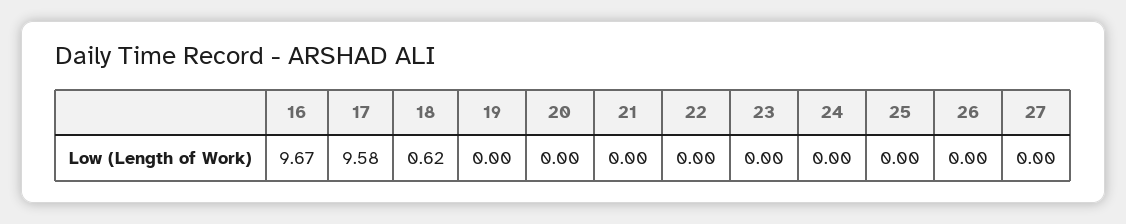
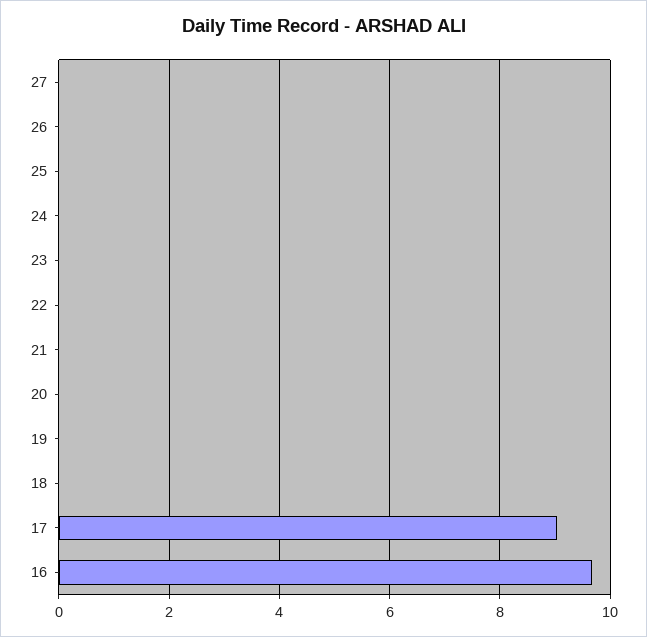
  {
    "16": 9.67,
-   "17": 9.58,
+   "17": 9,
-   "18": 0.62,
+   "18": 0,
    "19": 0,
    "20": 0,
    "21": 0,
    "22": 0,
    "23": 0,
    "24": 0,
    "25": 0,
    "26": 0,
    "27": 0
  }

